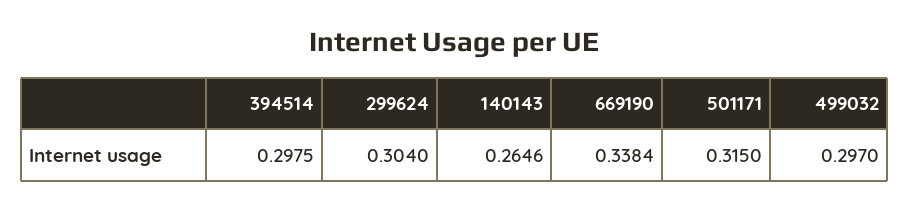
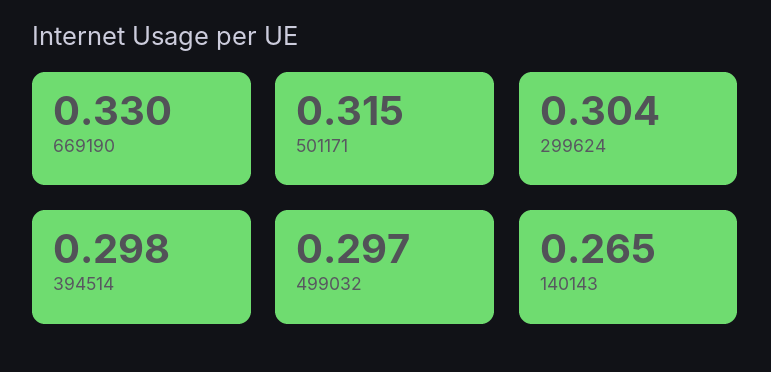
  {
    "394514": 0.2975,
    "299624": 0.304,
    "140143": 0.2646,
-   "669190": 0.3384,
+   "669190": 0.33,
    "501171": 0.315,
    "499032": 0.297
  }

